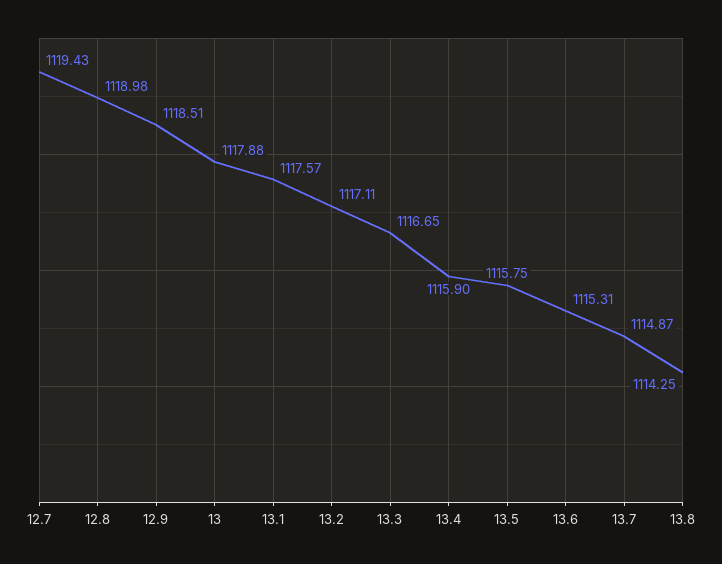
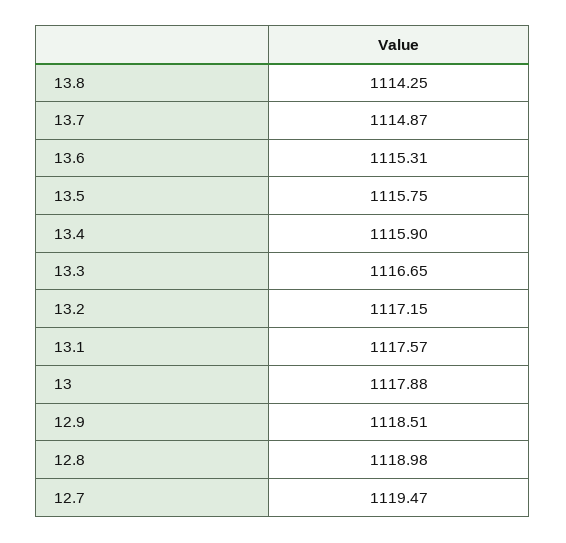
  {
-   "12.7": 1119.43,
+   "12.7": 1119.47,
    "12.8": 1118.98,
    "12.9": 1118.51,
    "13": 1117.88,
    "13.1": 1117.57,
-   "13.2": 1117.11,
+   "13.2": 1117.15,
    "13.3": 1116.65,
    "13.4": 1115.9,
    "13.5": 1115.75,
    "13.6": 1115.31,
    "13.7": 1114.87,
    "13.8": 1114.25
  }

